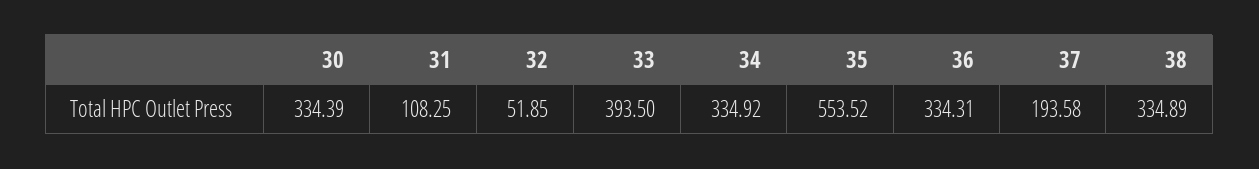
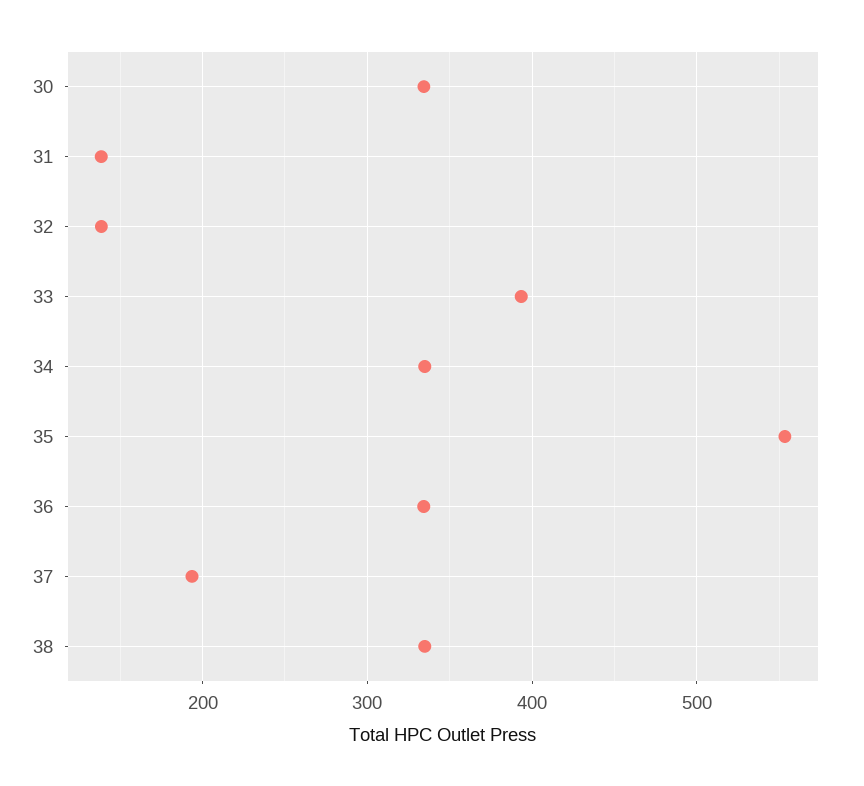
  {
    "30": 334.39,
-   "31": 108.25,
+   "31": 140,
-   "32": 51.85,
+   "32": 140,
    "33": 393.5,
    "34": 334.92,
    "35": 553.52,
    "36": 334.31,
    "37": 193.58,
    "38": 334.89
  }

